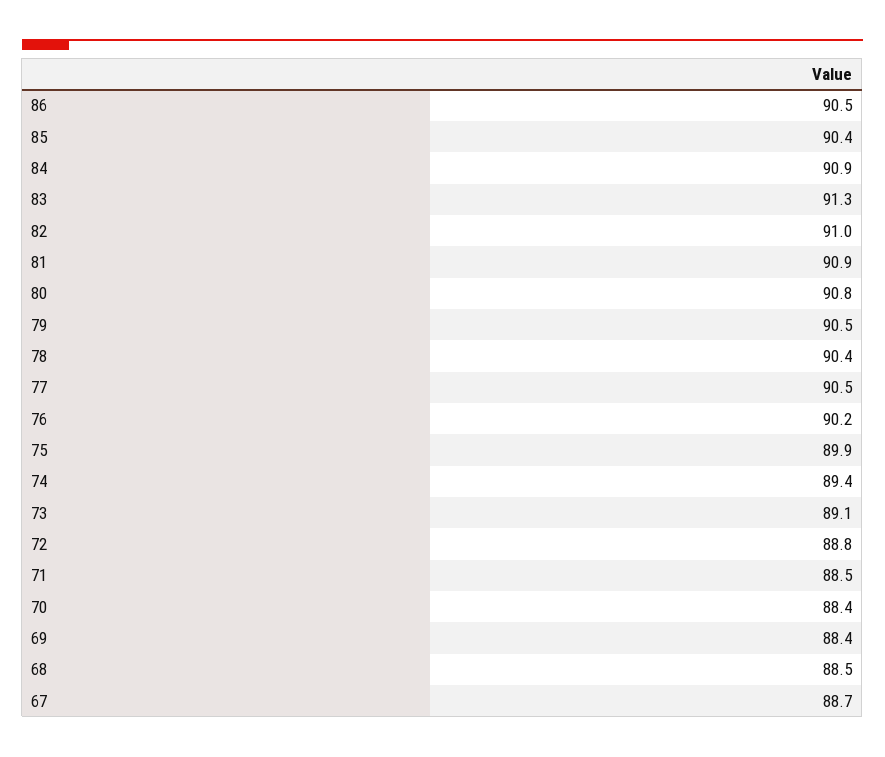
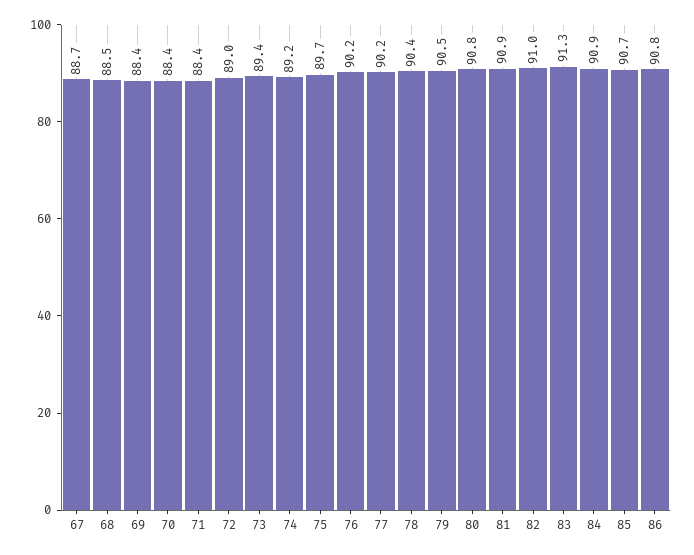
  {
-   "86": 90.5,
+   "86": 90.8,
-   "85": 90.4,
+   "85": 90.7,
    "84": 90.9,
    "83": 91.3,
    "82": 91,
    "81": 90.9,
    "80": 90.8,
    "79": 90.5,
    "78": 90.4,
-   "77": 90.5,
+   "77": 90.2,
    "76": 90.2,
-   "75": 89.9,
+   "75": 89.7,
-   "74": 89.4,
+   "74": 89.2,
-   "73": 89.1,
+   "73": 89.4,
-   "72": 88.8,
+   "72": 89,
-   "71": 88.5,
+   "71": 88.4,
    "70": 88.4,
    "69": 88.4,
    "68": 88.5,
    "67": 88.7
  }

